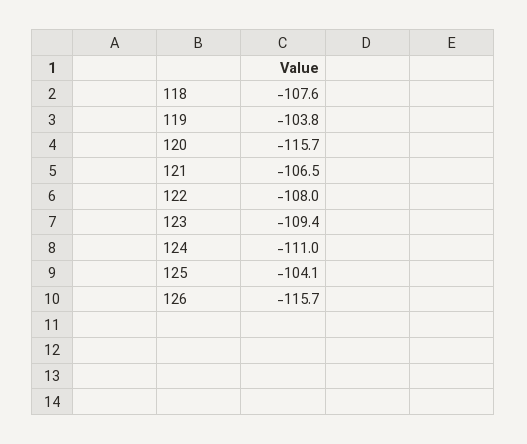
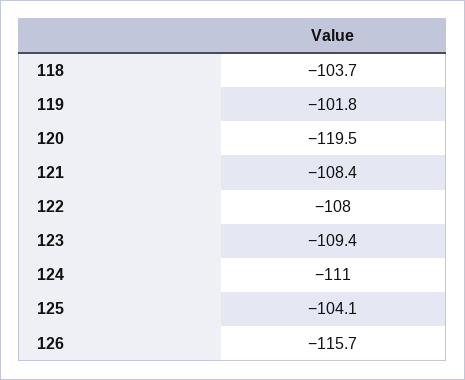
  {
-   "118": -107.6,
+   "118": -103.7,
-   "119": -103.8,
+   "119": -101.8,
-   "120": -115.7,
+   "120": -119.5,
-   "121": -106.5,
+   "121": -108.4,
    "122": -108,
    "123": -109.4,
    "124": -111,
    "125": -104.1,
    "126": -115.7
  }

